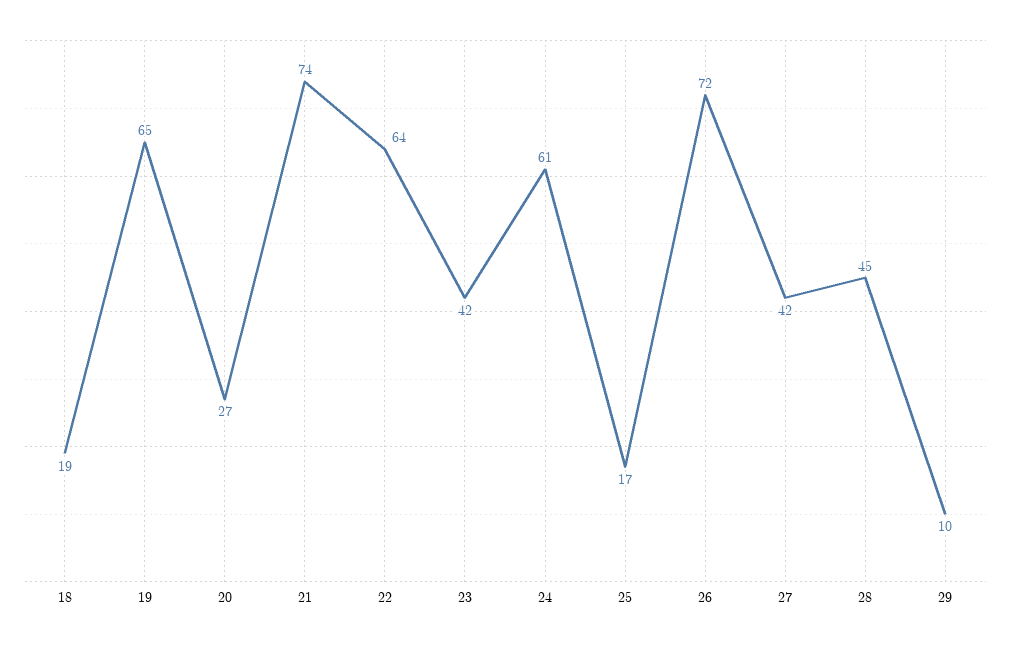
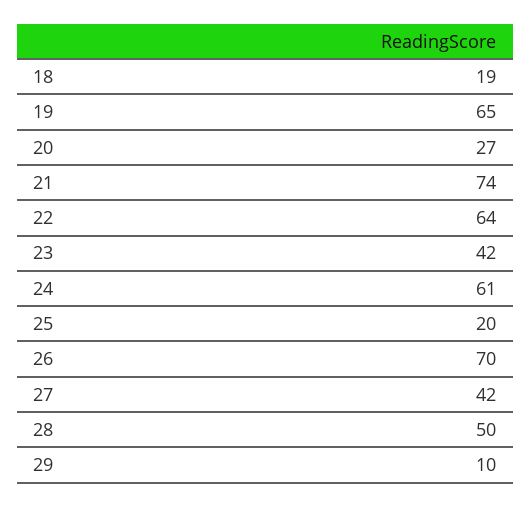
  {
    "18": 19,
    "19": 65,
    "20": 27,
    "21": 74,
    "22": 64,
    "23": 42,
    "24": 61,
-   "25": 17,
+   "25": 20,
-   "26": 72,
+   "26": 70,
    "27": 42,
-   "28": 45,
+   "28": 50,
    "29": 10
  }

